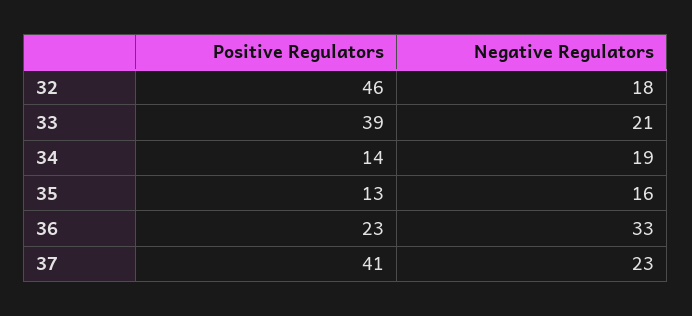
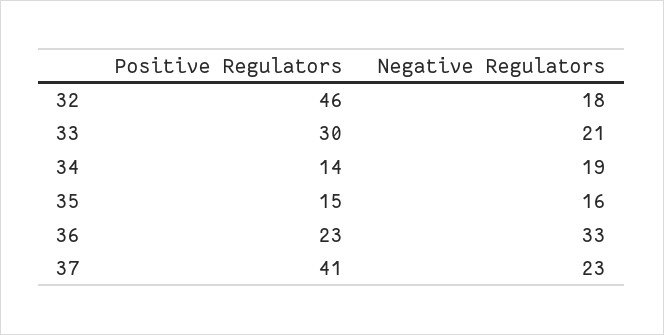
  {
    "Positive Regulators": {
      "32": 46,
-     "33": 39,
+     "33": 30,
      "34": 14,
-     "35": 13,
+     "35": 15,
      "36": 23,
      "37": 41
    },
    "Negative Regulators": {
      "32": 18,
      "33": 21,
      "34": 19,
      "35": 16,
      "36": 33,
      "37": 23
    }
  }

